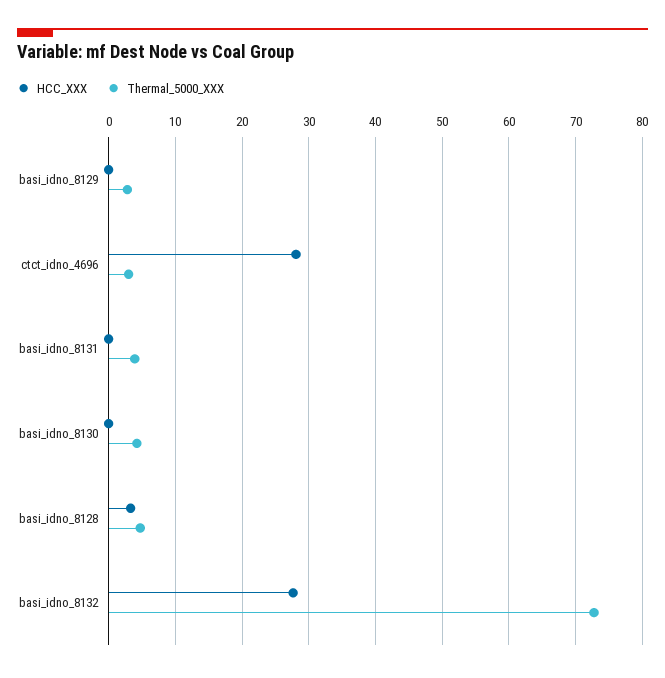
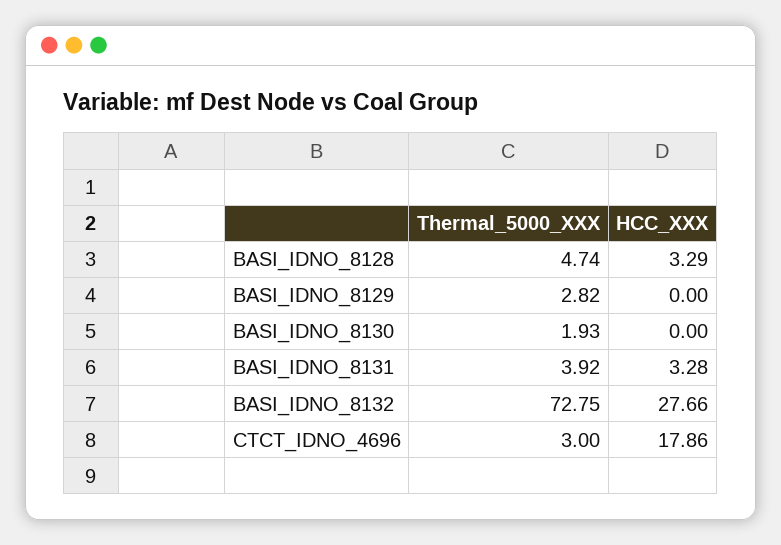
  {
    "HCC_XXX": {
      "basi_idno_8129": 0,
-     "ctct_idno_4696": 28,
+     "ctct_idno_4696": 17.86,
-     "basi_idno_8131": 0,
+     "basi_idno_8131": 3.28,
      "basi_idno_8130": 0,
      "basi_idno_8128": 3.29,
      "basi_idno_8132": 27.66
    },
    "Thermal_5000_XXX": {
      "basi_idno_8129": 2.82,
      "ctct_idno_4696": 3,
      "basi_idno_8131": 3.92,
-     "basi_idno_8130": 4,
+     "basi_idno_8130": 1.93,
      "basi_idno_8128": 4.74,
      "basi_idno_8132": 72.75
    }
  }

